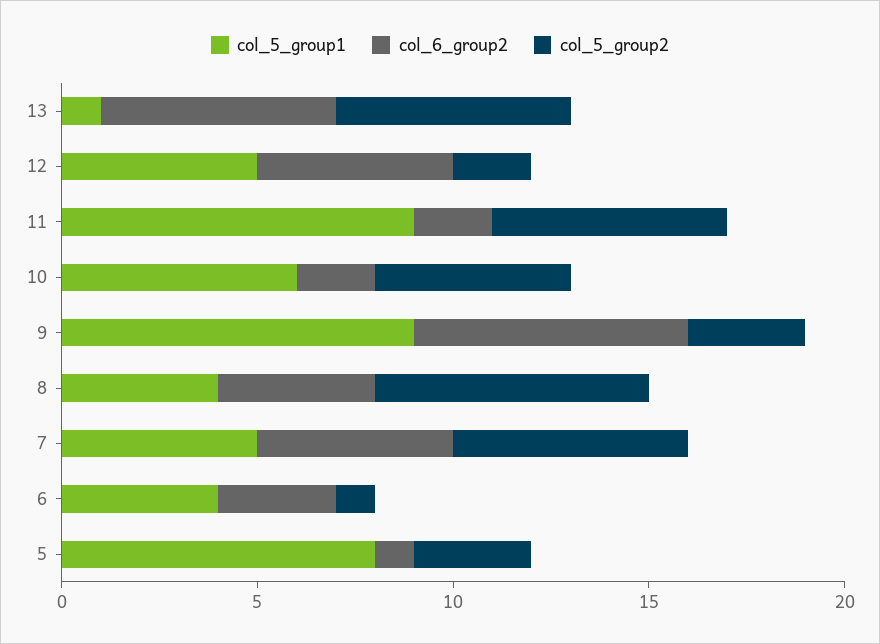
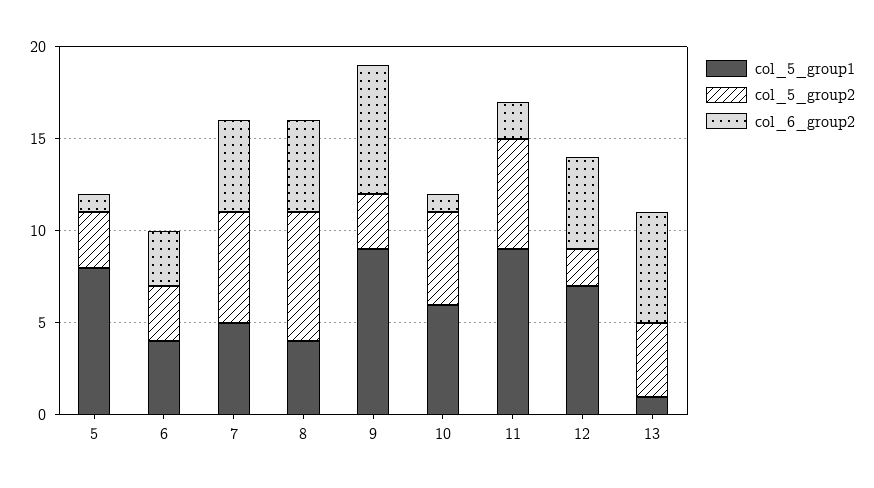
  {
    "col_5_group1": {
      "13": 1,
-     "12": 5,
+     "12": 7,
      "11": 9,
      "10": 6,
      "9": 9,
      "8": 4,
      "7": 5,
      "6": 4,
      "5": 8
    },
    "col_6_group2": {
      "13": 6,
      "12": 5,
      "11": 2,
-     "10": 2,
+     "10": 1,
      "9": 7,
-     "8": 4,
+     "8": 5,
      "7": 5,
      "6": 3,
      "5": 1
    },
    "col_5_group2": {
-     "13": 6,
+     "13": 4,
      "12": 2,
      "11": 6,
      "10": 5,
      "9": 3,
      "8": 7,
      "7": 6,
-     "6": 1,
+     "6": 3,
      "5": 3
    }
  }

